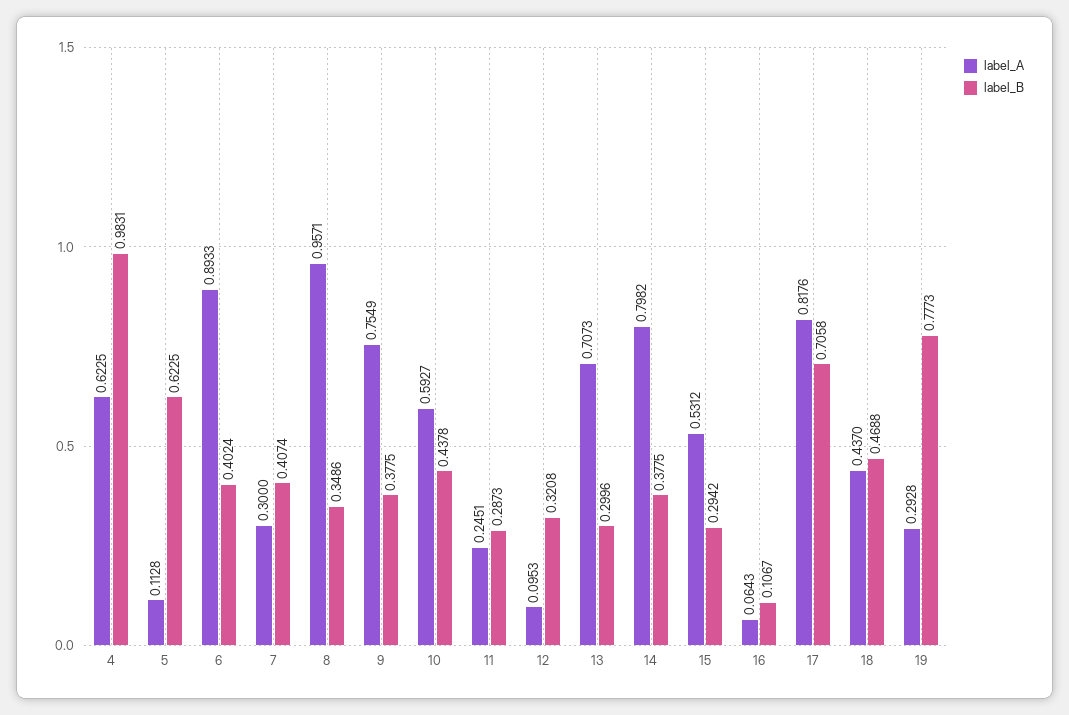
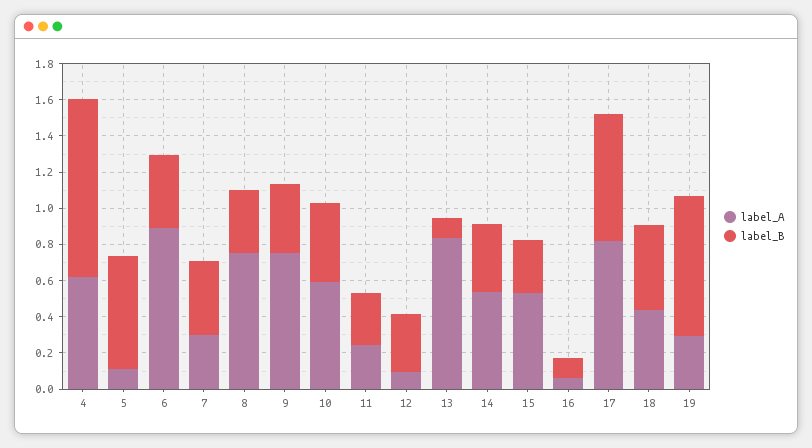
  {
    "label_A": {
      "4": 0.6225,
      "5": 0.1128,
      "6": 0.8933,
      "7": 0.3,
-     "8": 0.9571,
+     "8": 0.75,
      "9": 0.7549,
      "10": 0.5927,
      "11": 0.2451,
      "12": 0.0953,
-     "13": 0.7073,
+     "13": 0.85,
-     "14": 0.7982,
+     "14": 0.55,
      "15": 0.5312,
      "16": 0.0643,
      "17": 0.8176,
      "18": 0.437,
      "19": 0.2928
    },
    "label_B": {
      "4": 0.9831,
      "5": 0.6225,
      "6": 0.4024,
      "7": 0.4074,
      "8": 0.3486,
      "9": 0.3775,
      "10": 0.4378,
      "11": 0.2873,
      "12": 0.3208,
-     "13": 0.2996,
+     "13": 0.1,
      "14": 0.3775,
      "15": 0.2942,
      "16": 0.1067,
      "17": 0.7058,
      "18": 0.4688,
      "19": 0.7773
    }
  }

